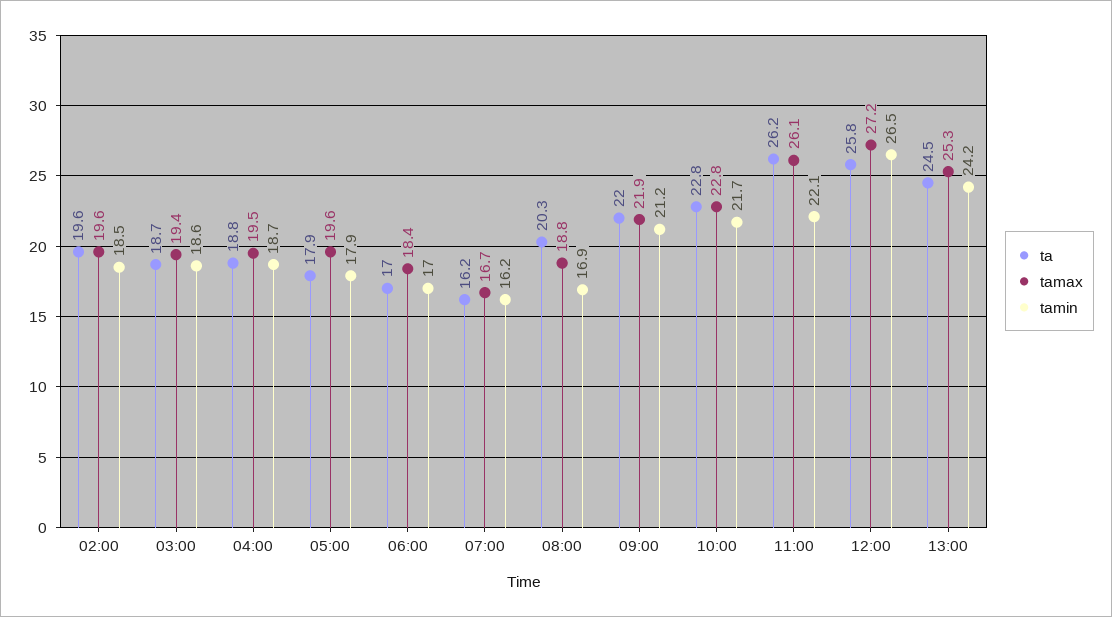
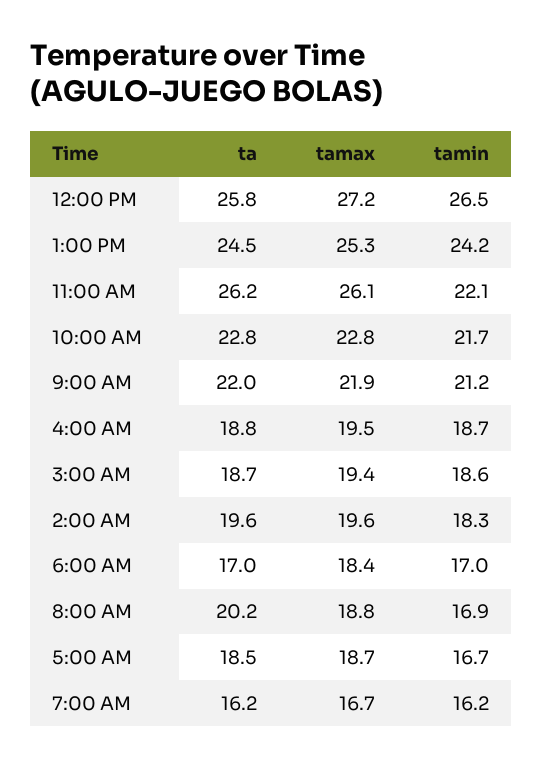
  {
    "ta": {
      "02:00": 19.6,
      "03:00": 18.7,
      "04:00": 18.8,
-     "05:00": 17.9,
+     "05:00": 18.5,
      "06:00": 17,
      "07:00": 16.2,
-     "08:00": 20.3,
+     "08:00": 20.2,
      "09:00": 22,
      "10:00": 22.8,
      "11:00": 26.2,
      "12:00": 25.8,
      "13:00": 24.5
    },
    "tamax": {
      "02:00": 19.6,
      "03:00": 19.4,
      "04:00": 19.5,
-     "05:00": 19.6,
+     "05:00": 18.7,
      "06:00": 18.4,
      "07:00": 16.7,
      "08:00": 18.8,
      "09:00": 21.9,
      "10:00": 22.8,
      "11:00": 26.1,
      "12:00": 27.2,
      "13:00": 25.3
    },
    "tamin": {
-     "02:00": 18.5,
+     "02:00": 18.3,
      "03:00": 18.6,
      "04:00": 18.7,
-     "05:00": 17.9,
+     "05:00": 16.7,
      "06:00": 17,
      "07:00": 16.2,
      "08:00": 16.9,
      "09:00": 21.2,
      "10:00": 21.7,
      "11:00": 22.1,
      "12:00": 26.5,
      "13:00": 24.2
    }
  }

